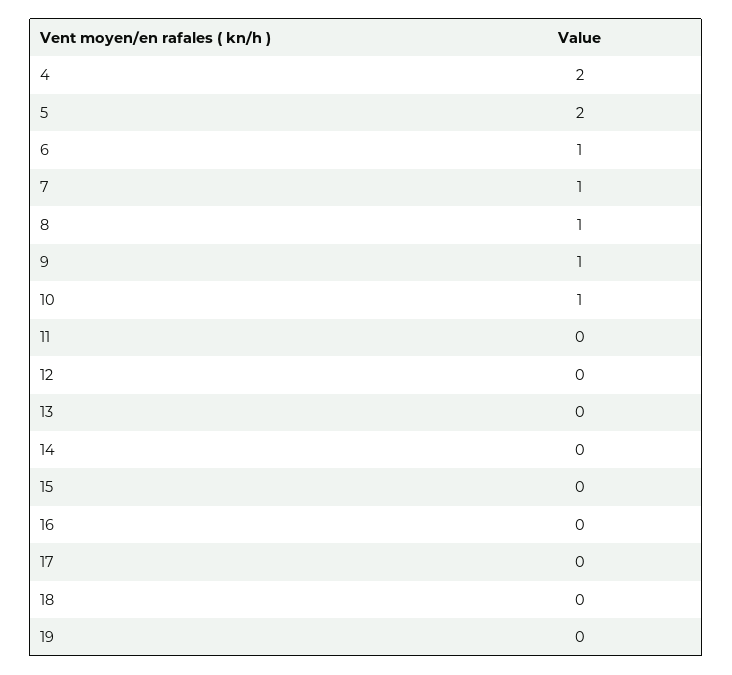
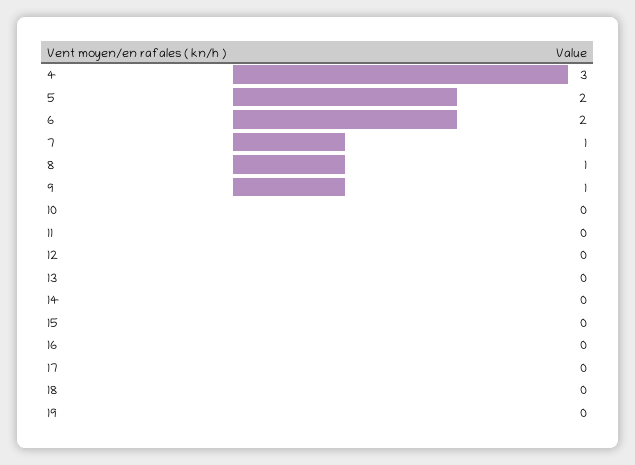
  {
-   "4": 2,
+   "4": 3,
    "5": 2,
-   "6": 1,
+   "6": 2,
    "7": 1,
    "8": 1,
    "9": 1,
-   "10": 1,
+   "10": 0,
    "11": 0,
    "12": 0,
    "13": 0,
    "14": 0,
    "15": 0,
    "16": 0,
    "17": 0,
    "18": 0,
    "19": 0
  }

